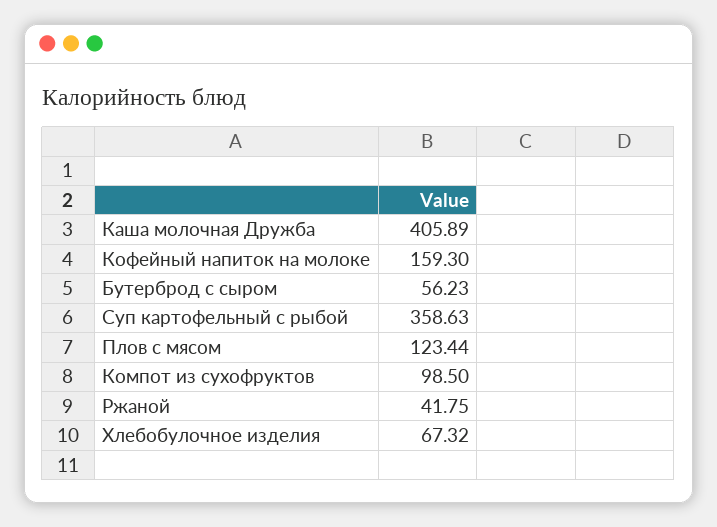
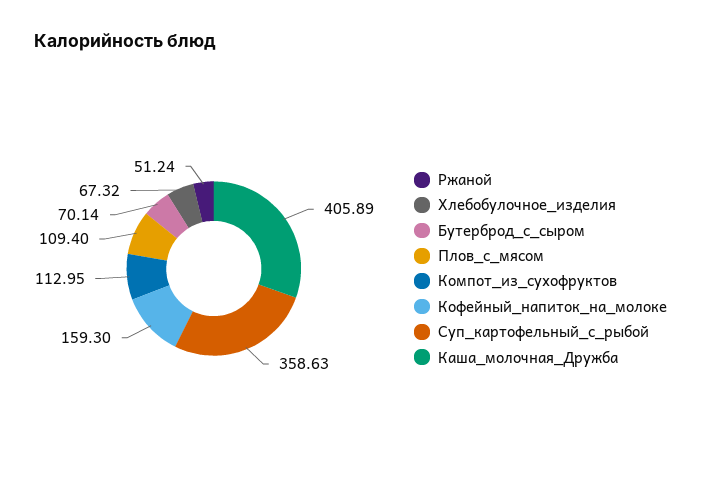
  {
    "Каша молочная Дружба": 405.89,
    "Кофейный напиток на молоке": 159.3,
-   "Бутерброд с сыром": 56.23,
+   "Бутерброд с сыром": 70.14,
    "Суп картофельный с рыбой": 358.63,
-   "Плов с мясом": 123.44,
+   "Плов с мясом": 109.4,
-   "Компот из сухофруктов": 98.5,
+   "Компот из сухофруктов": 112.95,
-   "Ржаной": 41.75,
+   "Ржаной": 51.24,
    "Хлебобулочное изделия": 67.32
  }

